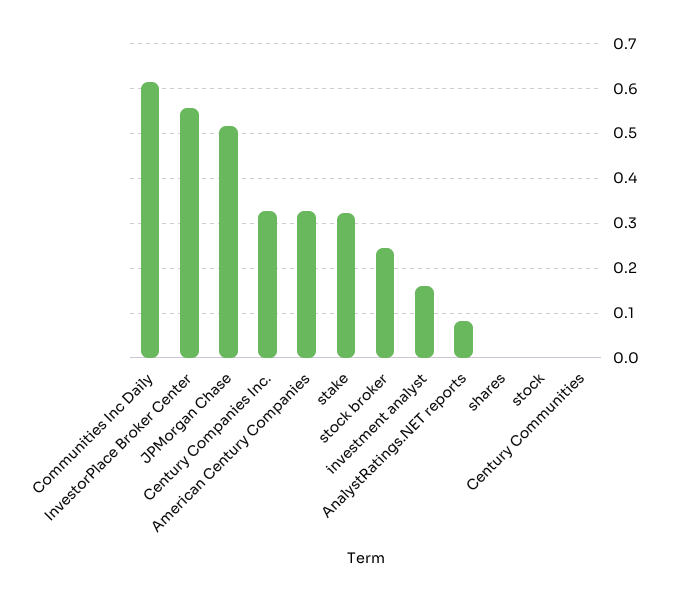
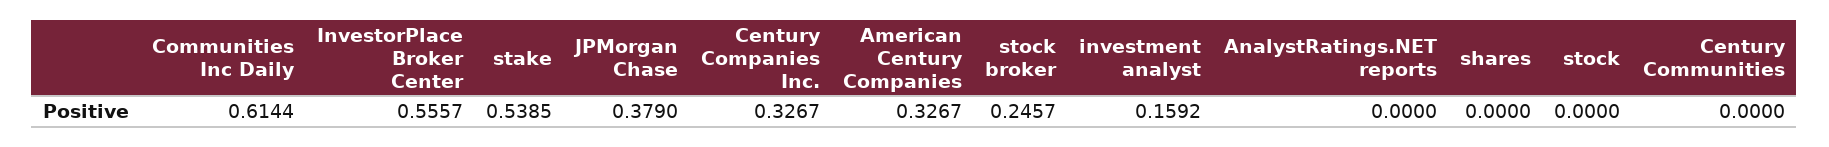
  {
    "Communities Inc Daily": 0.6144,
    "InvestorPlace Broker Center": 0.5557,
-   "JPMorgan Chase": 0.52,
+   "JPMorgan Chase": 0.379,
    "Century Companies Inc.": 0.3267,
    "American Century Companies": 0.3267,
-   "stake": 0.32,
+   "stake": 0.5385,
    "stock broker": 0.2457,
    "investment analyst": 0.1592,
-   "AnalystRatings.NET reports": 0.08,
+   "AnalystRatings.NET reports": 0,
    "shares": 0,
    "stock": 0,
    "Century Communities": 0
  }

